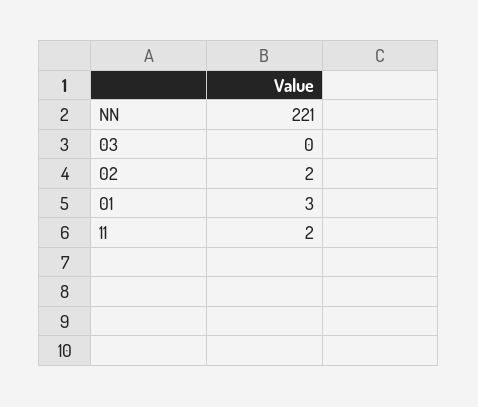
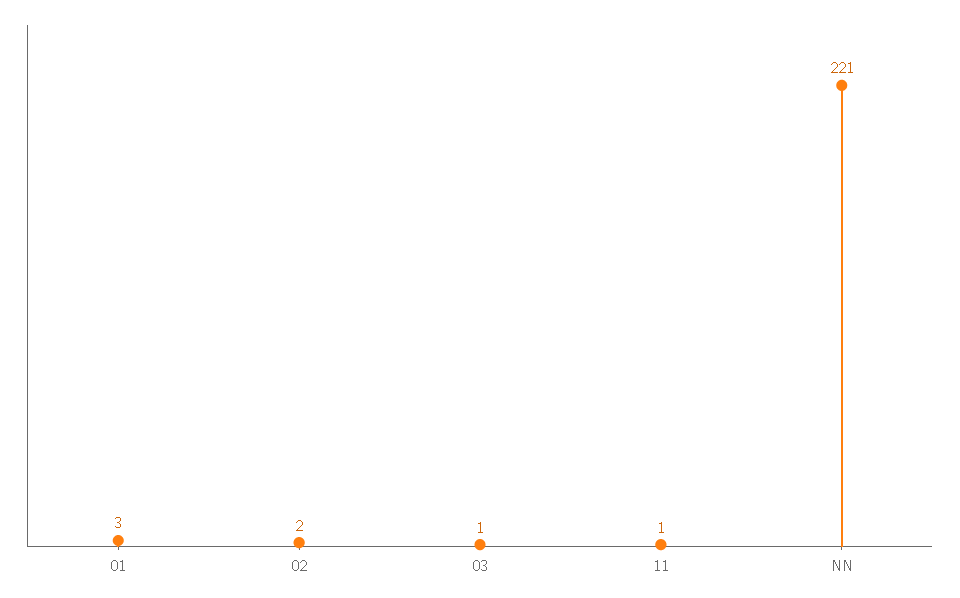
  {
    "NN": 221,
-   "03": 0,
+   "03": 1,
    "02": 2,
    "01": 3,
-   "11": 2
+   "11": 1
  }

